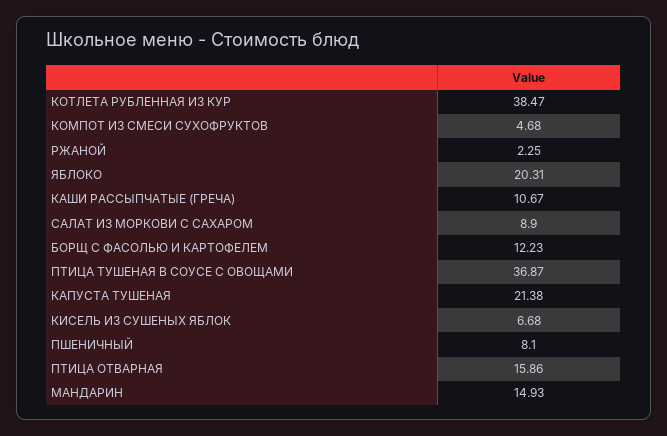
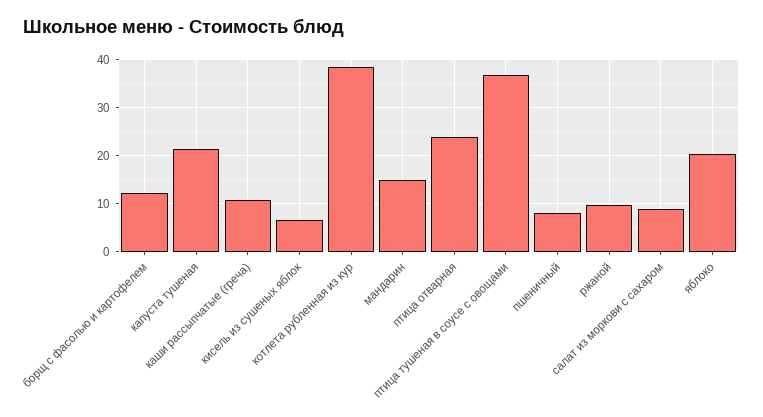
  {
    "КОТЛЕТА РУБЛЕННАЯ ИЗ КУР": 38.47,
-   "КОМПОТ ИЗ СМЕСИ СУХОФРУКТОВ": 4.68,
-   "РЖАНОЙ": 2.25,
+   "РЖАНОЙ": 10,
    "ЯБЛОКО": 20.31,
    "КАШИ РАССЫПЧАТЫЕ (ГРЕЧА)": 10.67,
    "САЛАТ ИЗ МОРКОВИ С САХАРОМ": 8.9,
    "БОРЩ С ФАСОЛЬЮ И КАРТОФЕЛЕМ": 12.23,
    "ПТИЦА ТУШЕНАЯ В СОУСЕ С ОВОЩАМИ": 36.87,
    "КАПУСТА ТУШЕНАЯ": 21.38,
    "КИСЕЛЬ ИЗ СУШЕНЫХ ЯБЛОК": 6.68,
    "ПШЕНИЧНЫЙ": 8.1,
-   "ПТИЦА ОТВАРНАЯ": 15.86,
+   "ПТИЦА ОТВАРНАЯ": 24,
    "МАНДАРИН": 14.93
  }

